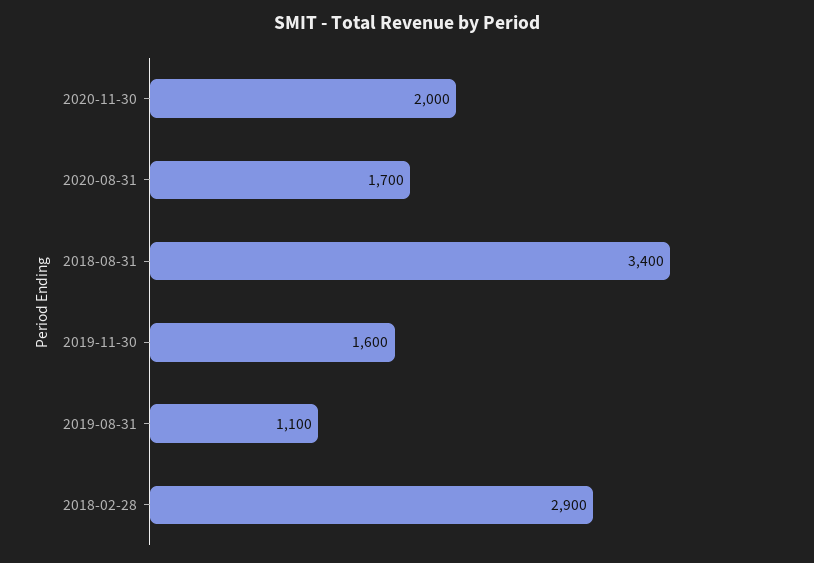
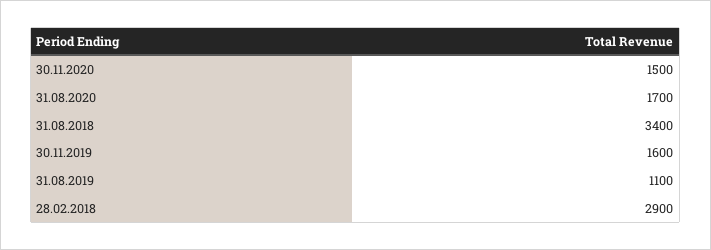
  {
-   "2020-11-30": 2000,
+   "2020-11-30": 1500,
    "2020-08-31": 1700,
    "2018-08-31": 3400,
    "2019-11-30": 1600,
    "2019-08-31": 1100,
    "2018-02-28": 2900
  }

